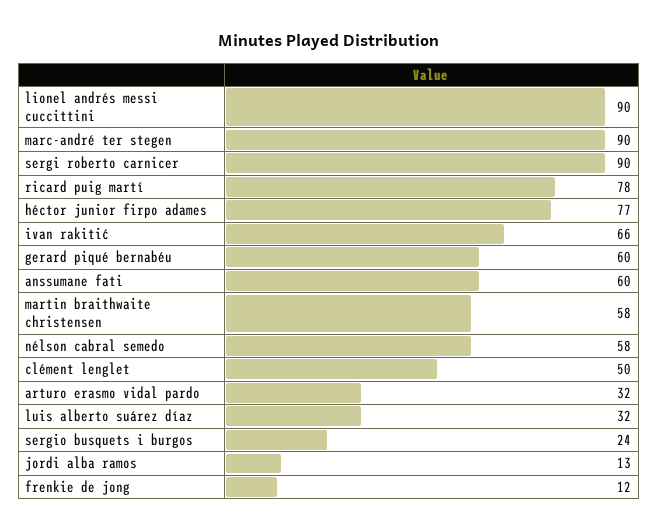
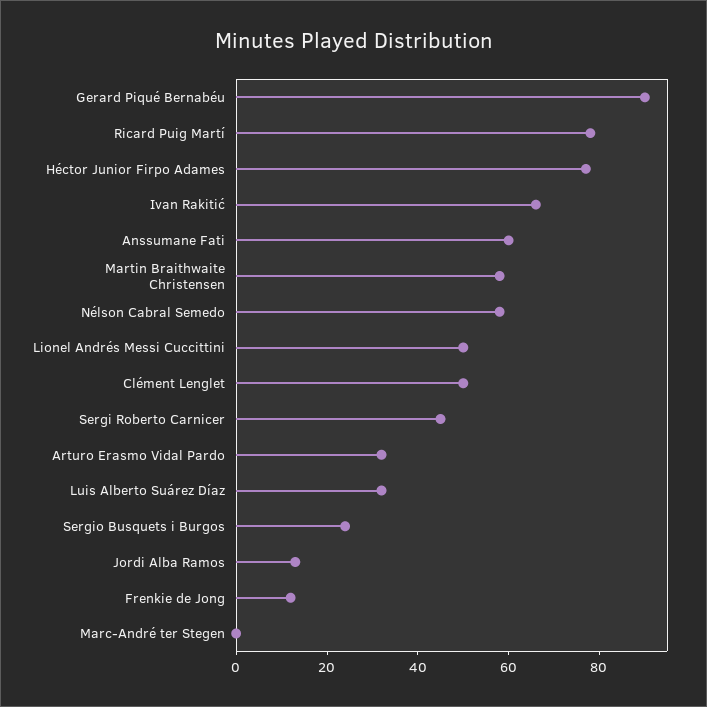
  {
-   "lionel andrés messi cuccittini": 90,
+   "lionel andrés messi cuccittini": 50,
-   "marc-andré ter stegen": 90,
+   "marc-andré ter stegen": 0,
-   "sergi roberto carnicer": 90,
+   "sergi roberto carnicer": 45,
    "ricard puig martí": 78,
    "héctor junior firpo adames": 77,
    "ivan rakitić": 66,
-   "gerard piqué bernabéu": 60,
+   "gerard piqué bernabéu": 90,
    "anssumane fati": 60,
    "martin braithwaite christensen": 58,
    "nélson cabral semedo": 58,
    "clément lenglet": 50,
    "arturo erasmo vidal pardo": 32,
    "luis alberto suárez díaz": 32,
    "sergio busquets i burgos": 24,
    "jordi alba ramos": 13,
    "frenkie de jong": 12
  }

